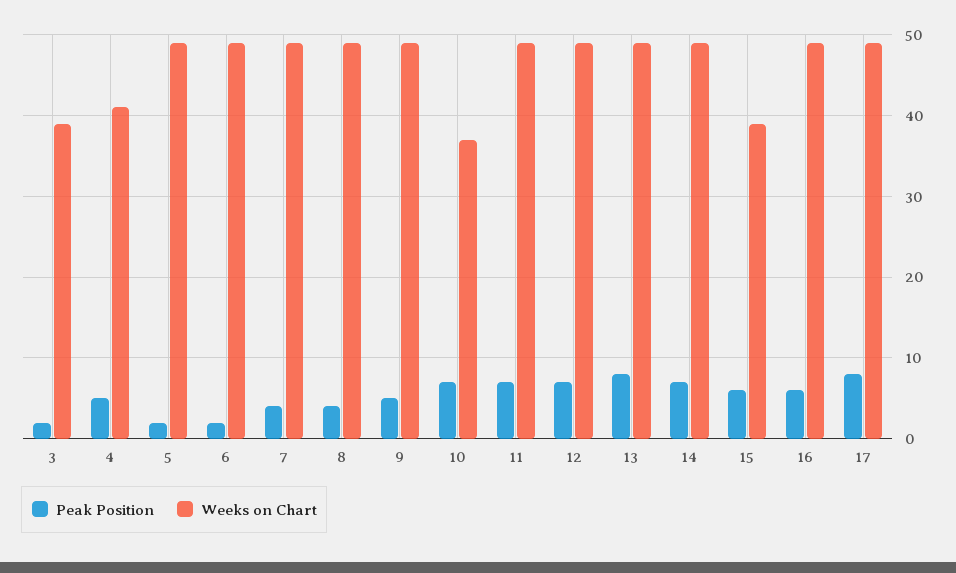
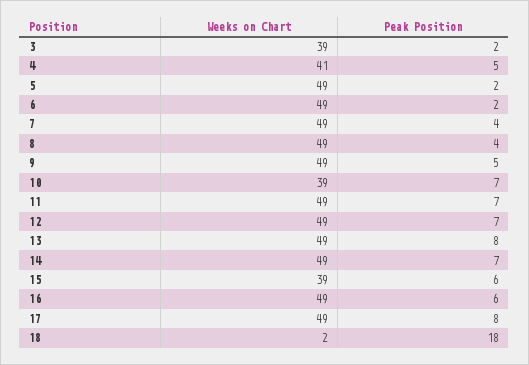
  {
    "Peak Position": {
      "3": 2,
      "4": 5,
      "5": 2,
      "6": 2,
      "7": 4,
      "8": 4,
      "9": 5,
      "10": 7,
      "11": 7,
      "12": 7,
      "13": 8,
      "14": 7,
      "15": 6,
      "16": 6,
-     "17": 8
+     "17": 8,
+     "18": 18
    },
    "Weeks on Chart": {
      "3": 39,
      "4": 41,
      "5": 49,
      "6": 49,
      "7": 49,
      "8": 49,
      "9": 49,
-     "10": 37,
+     "10": 39,
      "11": 49,
      "12": 49,
      "13": 49,
      "14": 49,
      "15": 39,
      "16": 49,
-     "17": 49
+     "17": 49,
+     "18": 2
    }
  }

